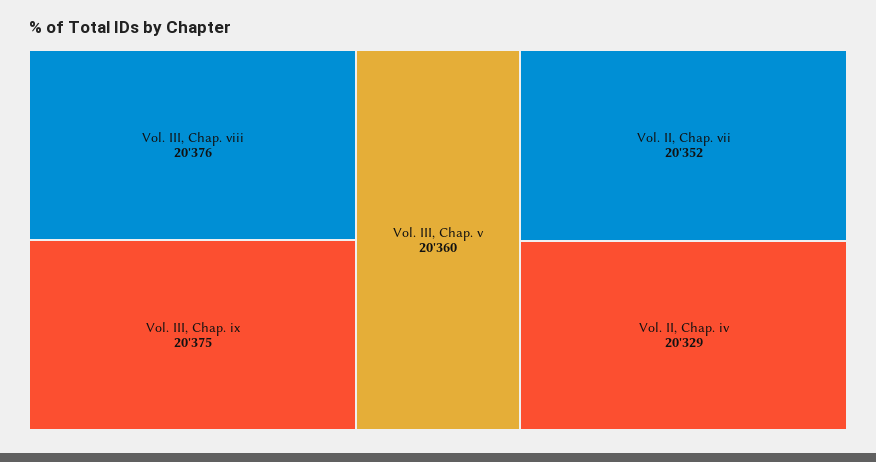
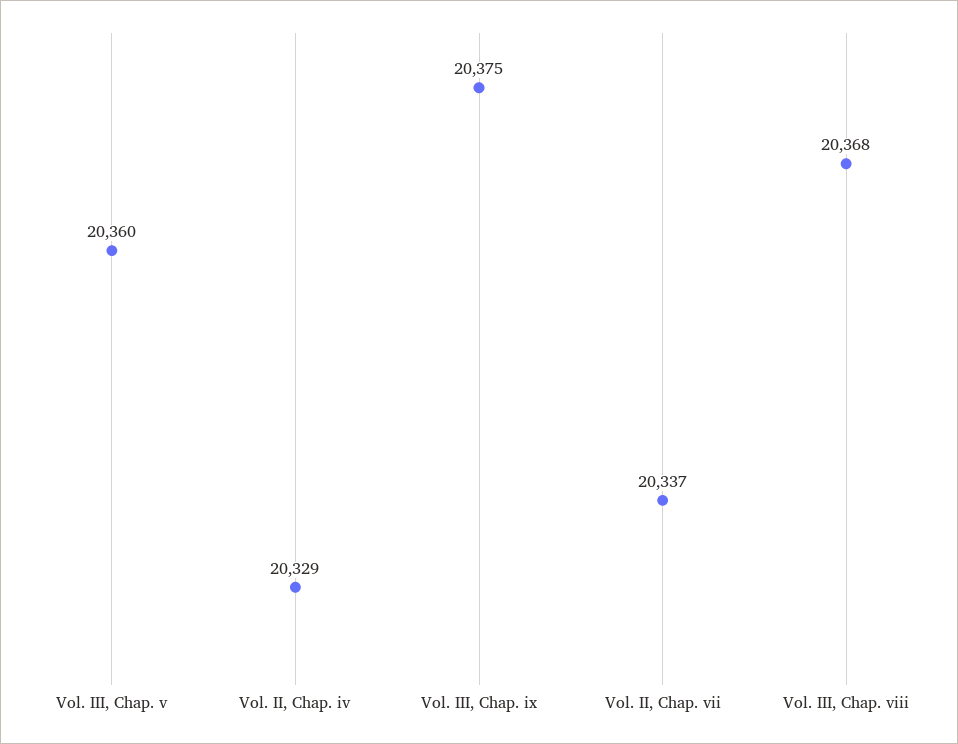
  {
-   "Vol. III, Chap. viii": 20376,
+   "Vol. III, Chap. viii": 20368,
    "Vol. III, Chap. ix": 20375,
    "Vol. III, Chap. v": 20360,
-   "Vol. II, Chap. vii": 20352,
+   "Vol. II, Chap. vii": 20337,
    "Vol. II, Chap. iv": 20329
  }

